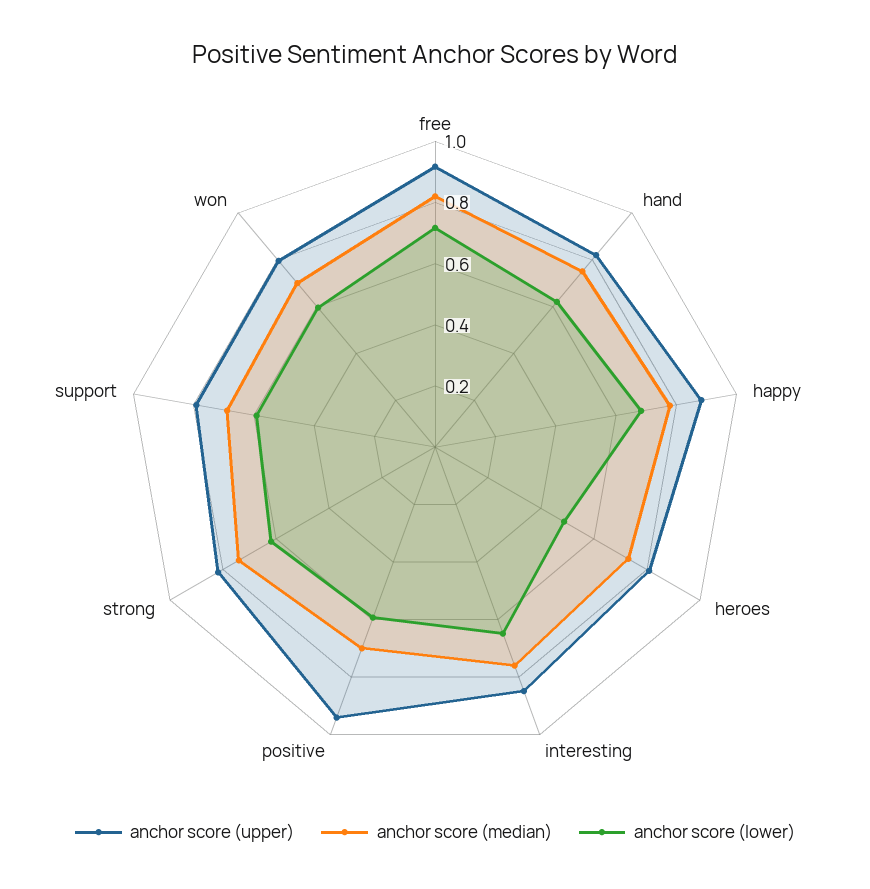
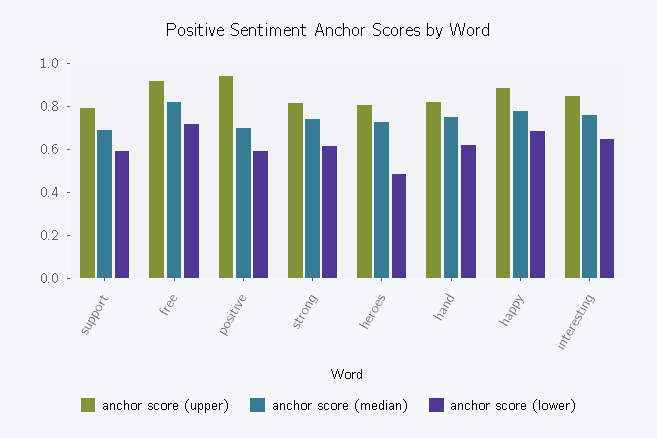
  {
    "anchor score (upper)": {
      "free": 0.9,
      "hand": 0.8,
      "happy": 0.9,
      "heroes": 0.8,
      "interesting": 0.85,
      "positive": 0.95,
      "strong": 0.8,
-     "support": 0.8,
+     "support": 0.8
-     "won": 0.8
    },
    "anchor score (median)": {
      "free": 0.8,
      "hand": 0.75,
      "happy": 0.8,
      "heroes": 0.75,
      "interesting": 0.75,
      "positive": 0.7,
      "strong": 0.75,
-     "support": 0.7,
+     "support": 0.7
-     "won": 0.7
    },
    "anchor score (lower)": {
      "free": 0.7,
      "hand": 0.6,
      "happy": 0.7,
      "heroes": 0.5,
      "interesting": 0.65,
      "positive": 0.6,
      "strong": 0.6,
-     "support": 0.6,
+     "support": 0.6
-     "won": 0.6
    }
  }

